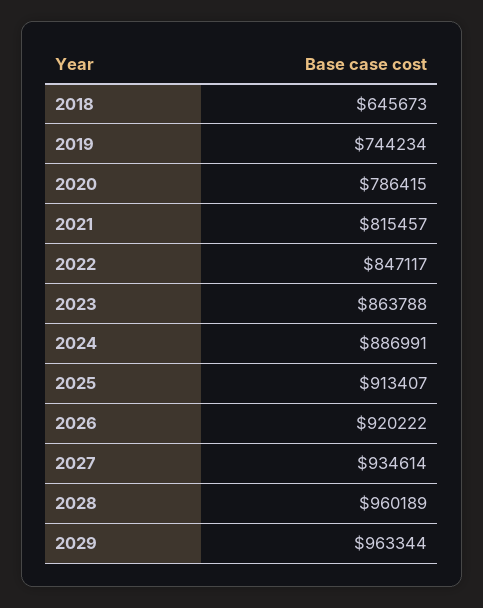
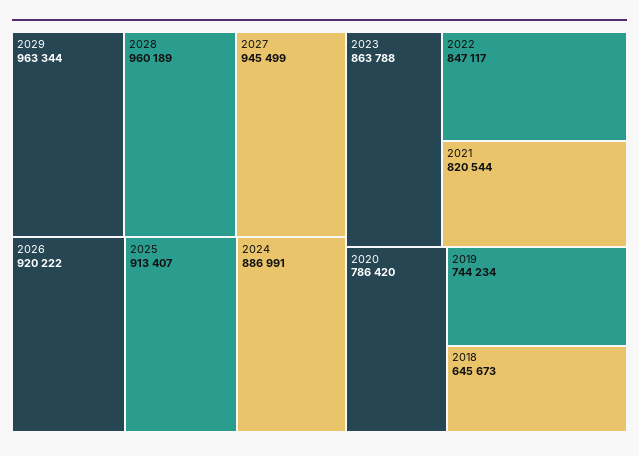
  {
    "2018": 645673,
    "2019": 744234,
-   "2020": 786415,
+   "2020": 786420,
-   "2021": 815457,
+   "2021": 820544,
    "2022": 847117,
    "2023": 863788,
    "2024": 886991,
    "2025": 913407,
    "2026": 920222,
-   "2027": 934614,
+   "2027": 945499,
    "2028": 960189,
    "2029": 963344
  }

